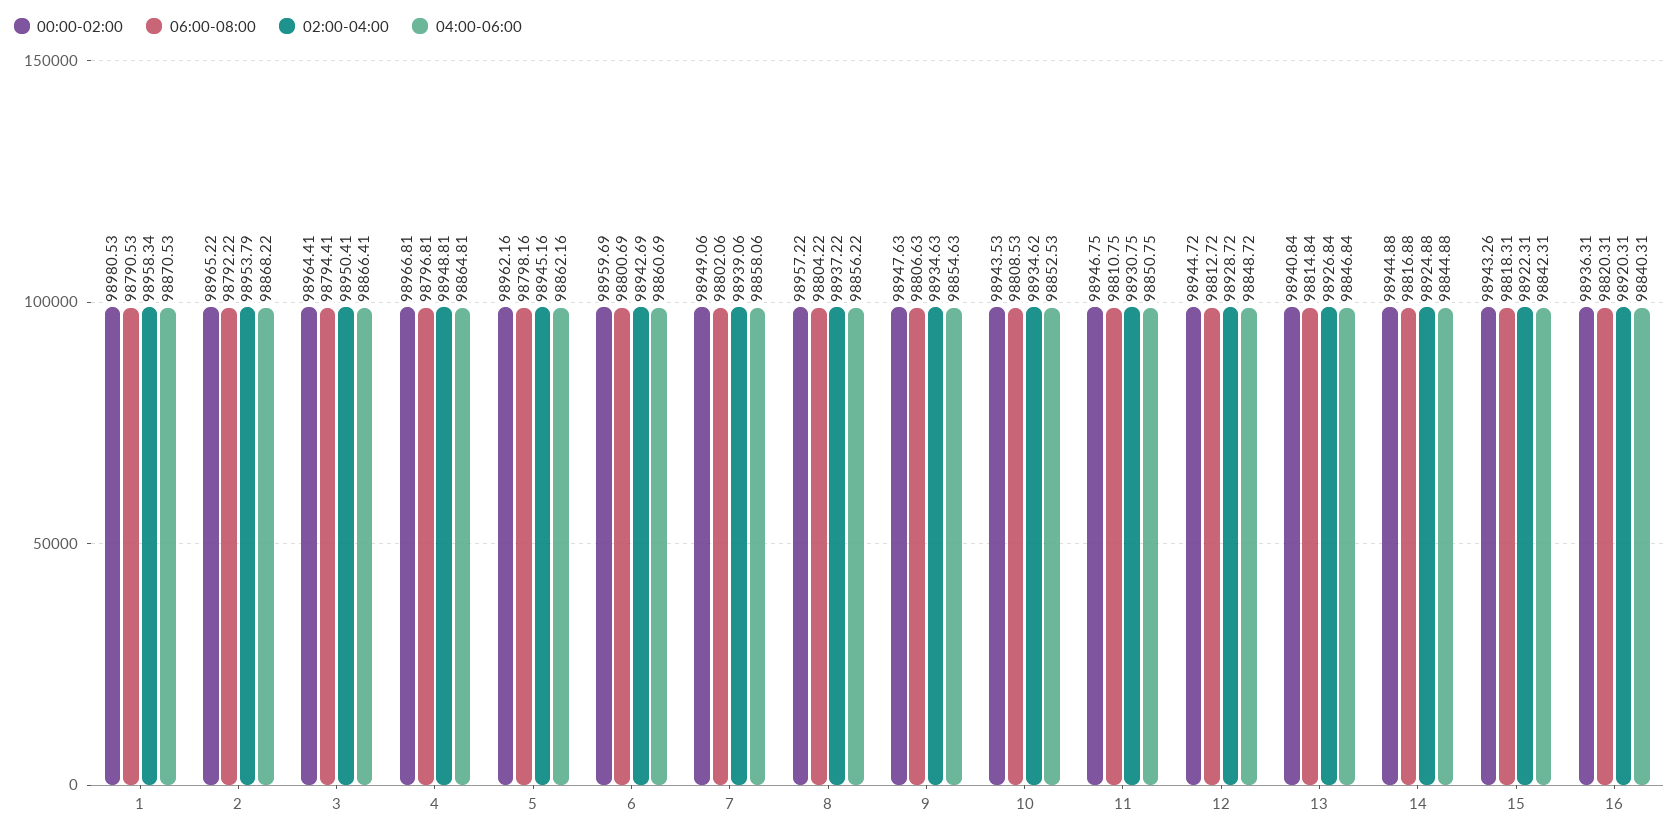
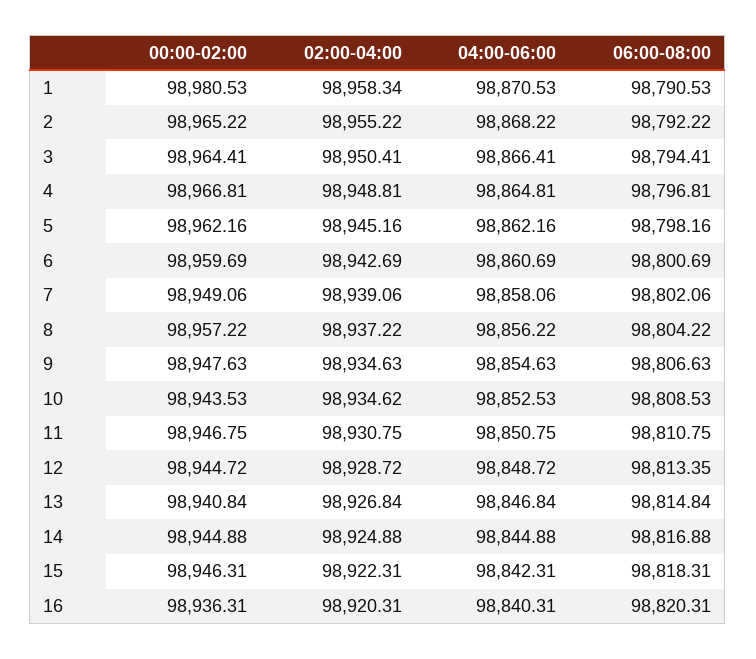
  {
    "00:00-02:00": {
      "1": 98980.53,
      "2": 98965.22,
      "3": 98964.41,
      "4": 98966.81,
      "5": 98962.16,
      "6": 98959.69,
      "7": 98949.06,
      "8": 98957.22,
      "9": 98947.63,
      "10": 98943.53,
      "11": 98946.75,
      "12": 98944.72,
      "13": 98940.84,
      "14": 98944.88,
-     "15": 98943.26,
+     "15": 98946.31,
      "16": 98936.31
    },
    "06:00-08:00": {
      "1": 98790.53,
      "2": 98792.22,
      "3": 98794.41,
      "4": 98796.81,
      "5": 98798.16,
      "6": 98800.69,
      "7": 98802.06,
      "8": 98804.22,
      "9": 98806.63,
      "10": 98808.53,
      "11": 98810.75,
-     "12": 98812.72,
+     "12": 98813.35,
      "13": 98814.84,
      "14": 98816.88,
      "15": 98818.31,
      "16": 98820.31
    },
    "02:00-04:00": {
      "1": 98958.34,
-     "2": 98953.79,
+     "2": 98955.22,
      "3": 98950.41,
      "4": 98948.81,
      "5": 98945.16,
      "6": 98942.69,
      "7": 98939.06,
      "8": 98937.22,
      "9": 98934.63,
      "10": 98934.62,
      "11": 98930.75,
      "12": 98928.72,
      "13": 98926.84,
      "14": 98924.88,
      "15": 98922.31,
      "16": 98920.31
    },
    "04:00-06:00": {
      "1": 98870.53,
      "2": 98868.22,
      "3": 98866.41,
      "4": 98864.81,
      "5": 98862.16,
      "6": 98860.69,
      "7": 98858.06,
      "8": 98856.22,
      "9": 98854.63,
      "10": 98852.53,
      "11": 98850.75,
      "12": 98848.72,
      "13": 98846.84,
      "14": 98844.88,
      "15": 98842.31,
      "16": 98840.31
    }
  }

